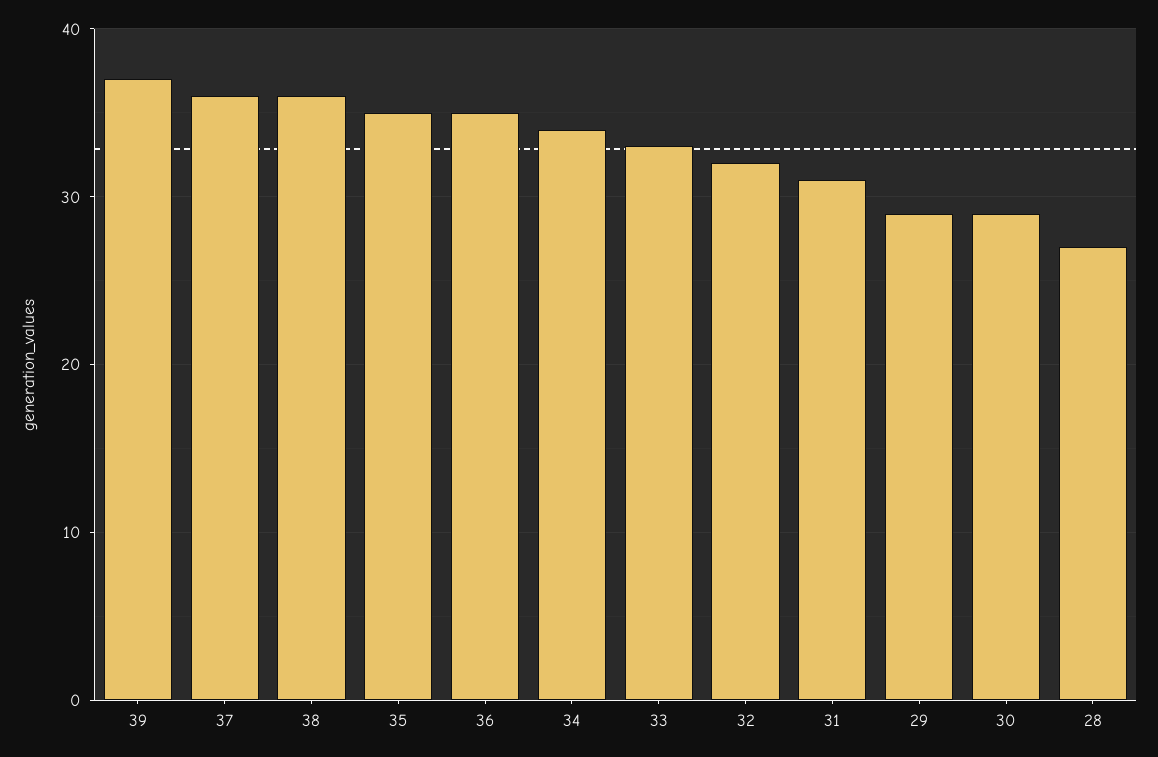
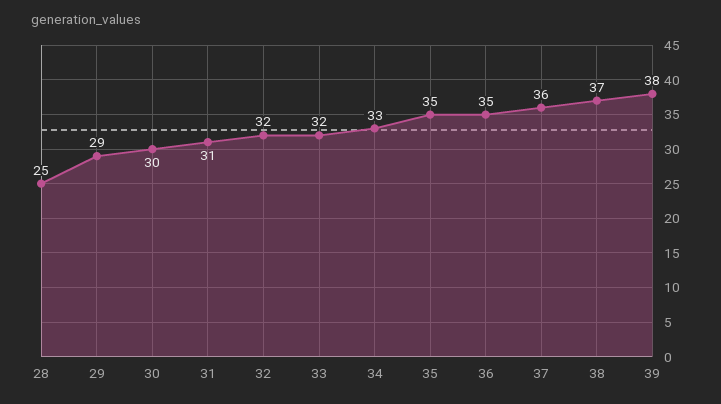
  {
-   "39": 37,
+   "39": 38,
    "37": 36,
-   "38": 36,
+   "38": 37,
    "35": 35,
    "36": 35,
-   "34": 34,
+   "34": 33,
-   "33": 33,
+   "33": 32,
    "32": 32,
    "31": 31,
    "29": 29,
-   "30": 29,
+   "30": 30,
-   "28": 27
+   "28": 25
  }

